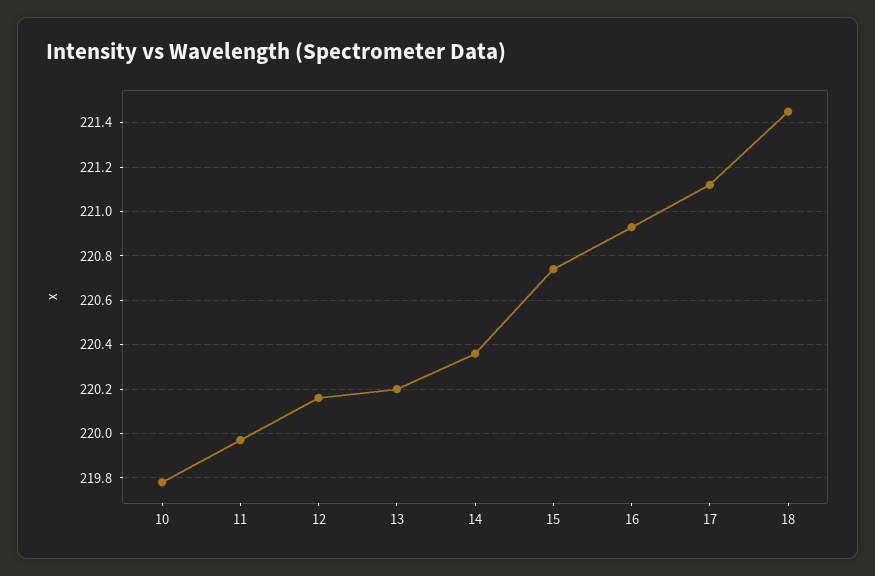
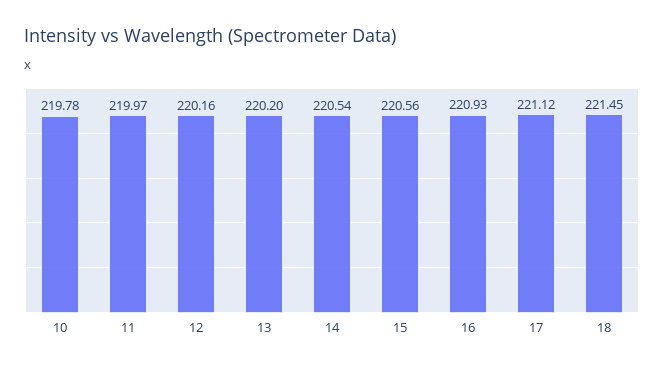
  {
    "10": 219.78,
    "11": 219.97,
    "12": 220.16,
    "13": 220.2,
-   "14": 220.35,
+   "14": 220.54,
-   "15": 220.75,
+   "15": 220.56,
    "16": 220.93,
    "17": 221.12,
    "18": 221.45
  }

